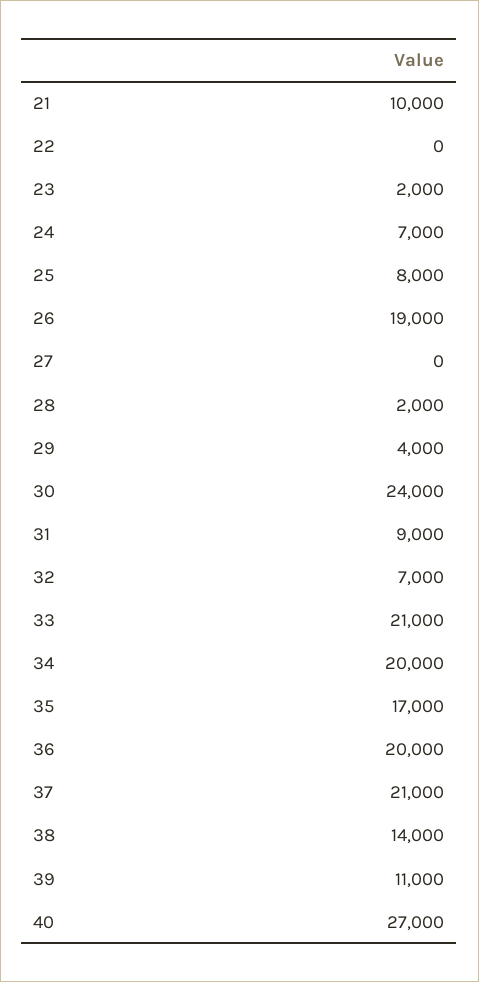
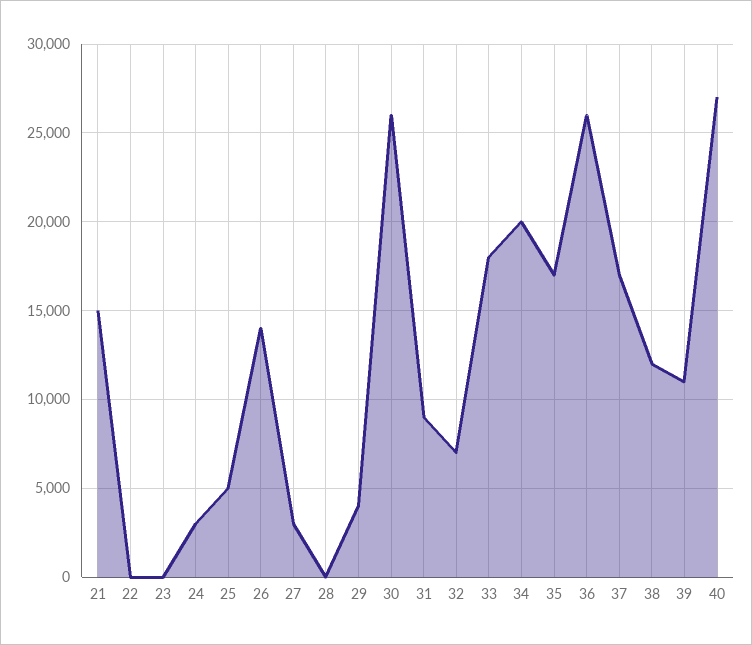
  {
-   "21": 10000,
+   "21": 15000,
    "22": 0,
-   "23": 2000,
+   "23": 0,
-   "24": 7000,
+   "24": 3000,
-   "25": 8000,
+   "25": 5000,
-   "26": 19000,
+   "26": 14000,
-   "27": 0,
+   "27": 3000,
-   "28": 2000,
+   "28": 0,
    "29": 4000,
-   "30": 24000,
+   "30": 26000,
    "31": 9000,
    "32": 7000,
-   "33": 21000,
+   "33": 18000,
    "34": 20000,
    "35": 17000,
-   "36": 20000,
+   "36": 26000,
-   "37": 21000,
+   "37": 17000,
-   "38": 14000,
+   "38": 12000,
    "39": 11000,
    "40": 27000
  }

